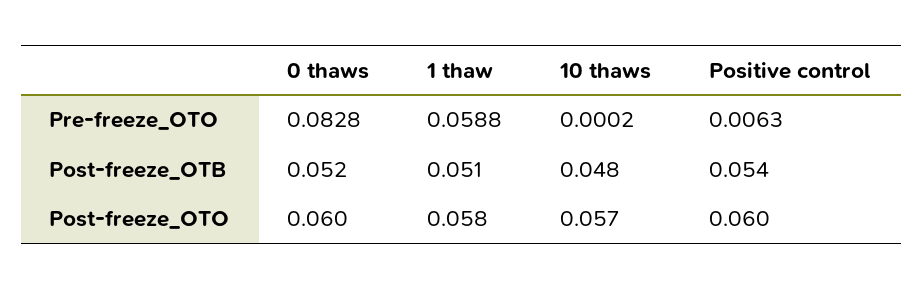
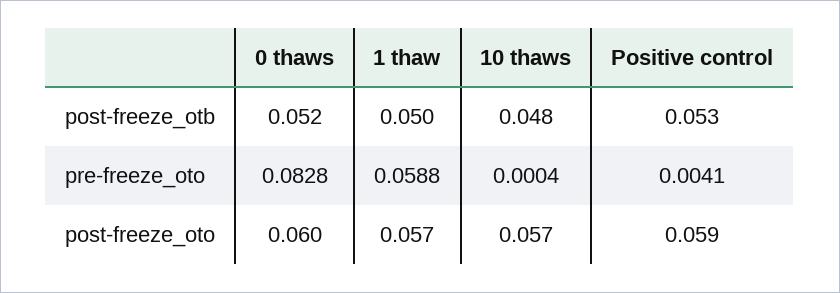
  {
    "0 thaws": {
      "Pre-freeze_OTO": 0.0828,
      "Post-freeze_OTB": 0.052,
      "Post-freeze_OTO": 0.06
    },
    "1 thaw": {
      "Pre-freeze_OTO": 0.0588,
-     "Post-freeze_OTB": 0.051,
+     "Post-freeze_OTB": 0.05,
-     "Post-freeze_OTO": 0.058
+     "Post-freeze_OTO": 0.057
    },
    "10 thaws": {
-     "Pre-freeze_OTO": 0.0002,
+     "Pre-freeze_OTO": 0.0004,
      "Post-freeze_OTB": 0.048,
      "Post-freeze_OTO": 0.057
    },
    "Positive control": {
-     "Pre-freeze_OTO": 0.0063,
+     "Pre-freeze_OTO": 0.0041,
-     "Post-freeze_OTB": 0.054,
+     "Post-freeze_OTB": 0.053,
-     "Post-freeze_OTO": 0.06
+     "Post-freeze_OTO": 0.059
    }
  }

